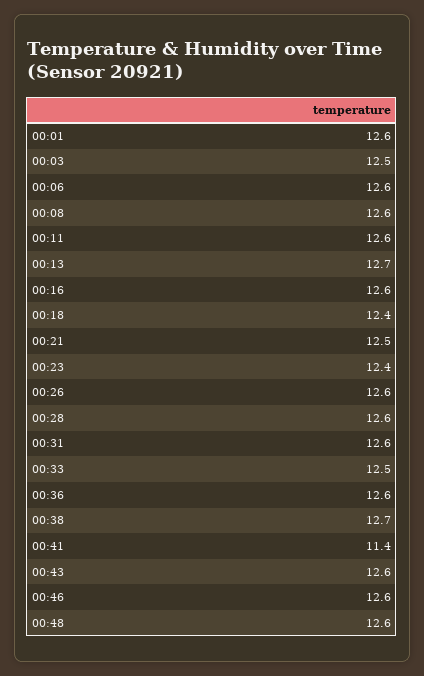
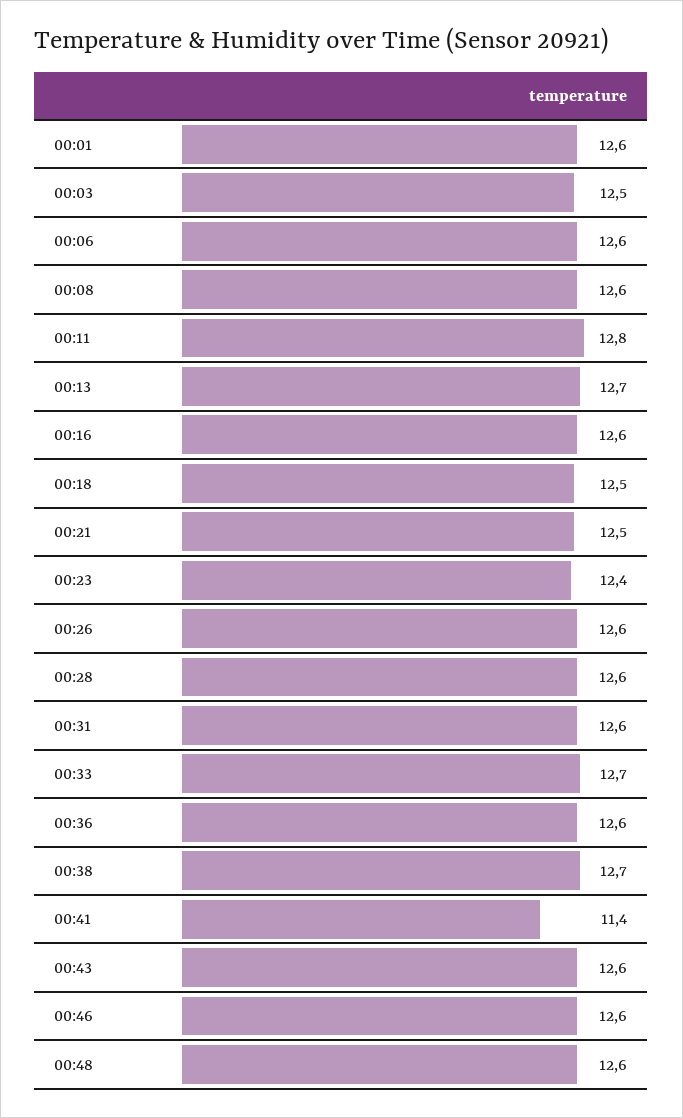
  {
    "00:01": 12.6,
    "00:03": 12.5,
    "00:06": 12.6,
    "00:08": 12.6,
-   "00:11": 12.6,
+   "00:11": 12.8,
    "00:13": 12.7,
    "00:16": 12.6,
-   "00:18": 12.4,
+   "00:18": 12.5,
    "00:21": 12.5,
    "00:23": 12.4,
    "00:26": 12.6,
    "00:28": 12.6,
    "00:31": 12.6,
-   "00:33": 12.5,
+   "00:33": 12.7,
    "00:36": 12.6,
    "00:38": 12.7,
    "00:41": 11.4,
    "00:43": 12.6,
    "00:46": 12.6,
    "00:48": 12.6
  }

